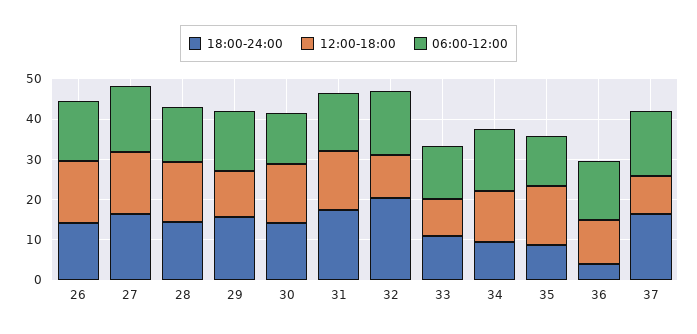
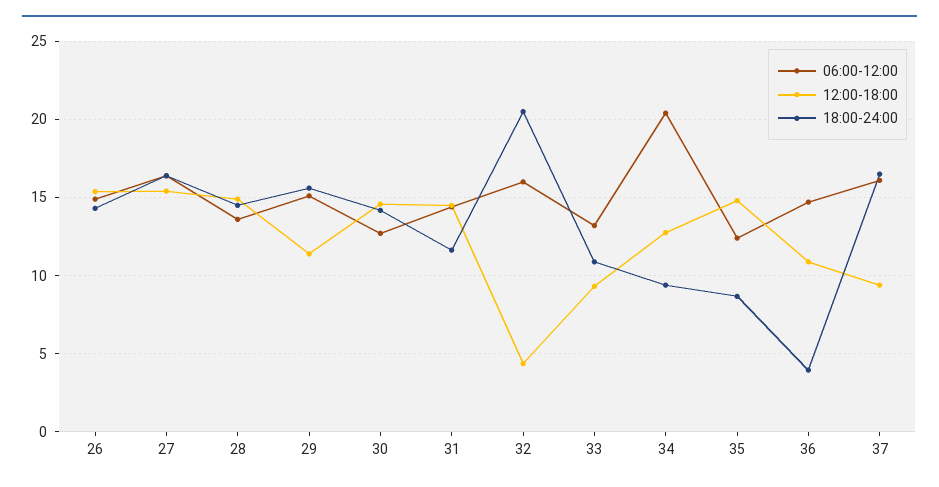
  {
    "18:00-24:00": {
      "26": 14.5,
      "27": 16.5,
      "28": 14.5,
      "29": 15.5,
      "30": 14,
-     "31": 18,
+     "31": 11.5,
      "32": 20.5,
      "33": 11,
      "34": 9.5,
      "35": 8.5,
      "36": 4,
      "37": 16.5
    },
    "12:00-18:00": {
      "26": 15.5,
      "27": 15.5,
      "28": 15,
      "29": 11.5,
      "30": 14.5,
      "31": 14.5,
-     "32": 10,
+     "32": 4.5,
      "33": 9.5,
      "34": 13,
      "35": 15,
      "36": 11,
      "37": 9.5
    },
    "06:00-12:00": {
      "26": 15,
      "27": 16.5,
      "28": 13.5,
      "29": 15,
      "30": 12.5,
      "31": 14.5,
      "32": 16,
      "33": 13,
-     "34": 16,
+     "34": 20.5,
      "35": 12.5,
      "36": 14.5,
      "37": 16
    }
  }

